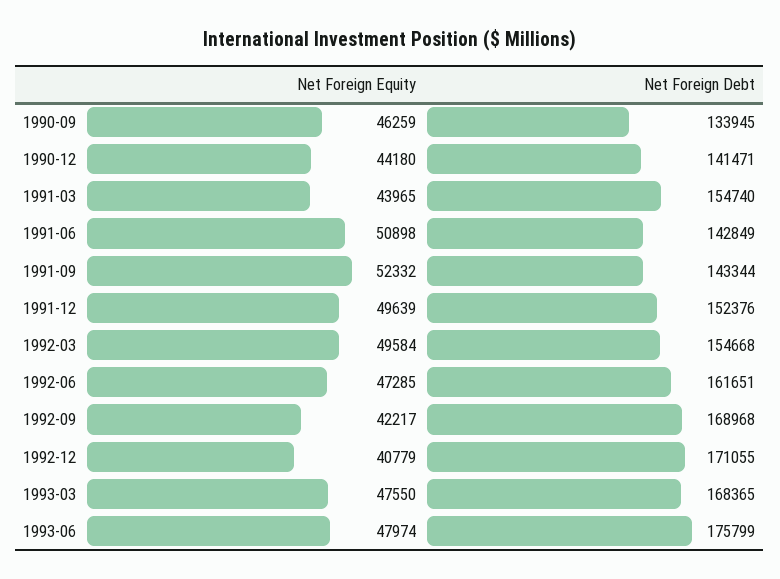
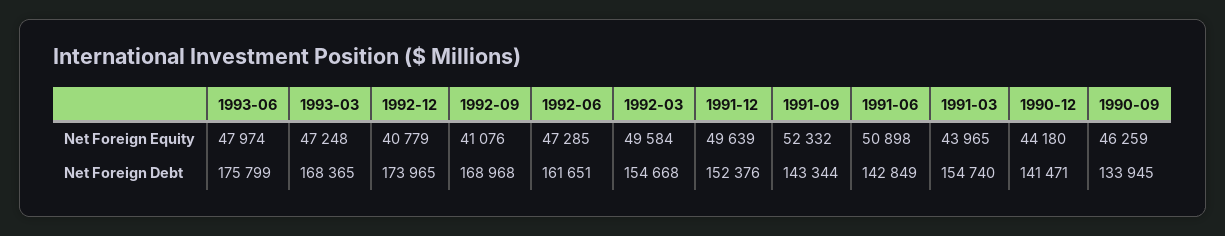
  {
    "Net Foreign Equity": {
      "1990-09": 46259,
      "1990-12": 44180,
      "1991-03": 43965,
      "1991-06": 50898,
      "1991-09": 52332,
      "1991-12": 49639,
      "1992-03": 49584,
      "1992-06": 47285,
-     "1992-09": 42217,
+     "1992-09": 41076,
      "1992-12": 40779,
-     "1993-03": 47550,
+     "1993-03": 47248,
      "1993-06": 47974
    },
    "Net Foreign Debt": {
      "1990-09": 133945,
      "1990-12": 141471,
      "1991-03": 154740,
      "1991-06": 142849,
      "1991-09": 143344,
      "1991-12": 152376,
      "1992-03": 154668,
      "1992-06": 161651,
      "1992-09": 168968,
-     "1992-12": 171055,
+     "1992-12": 173965,
      "1993-03": 168365,
      "1993-06": 175799
    }
  }

